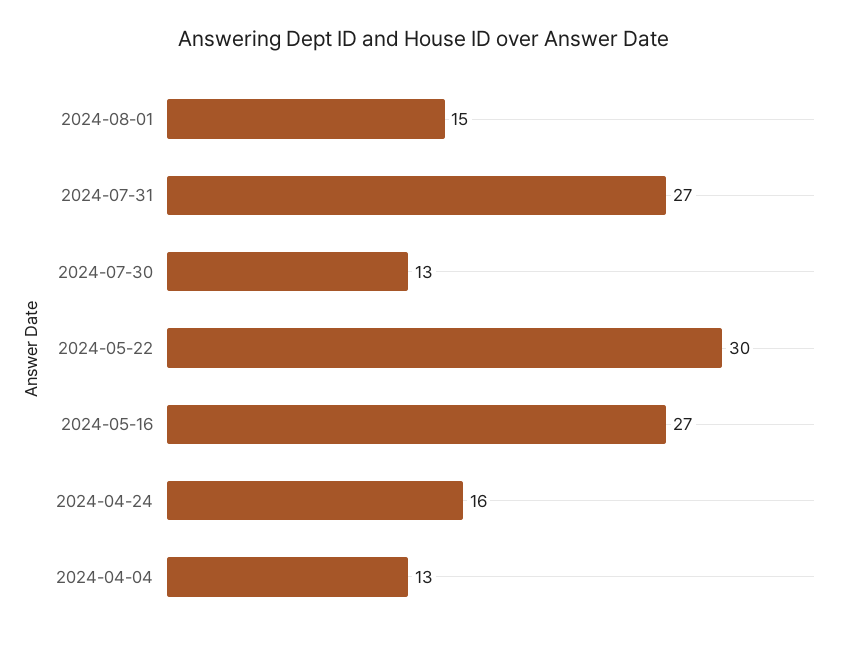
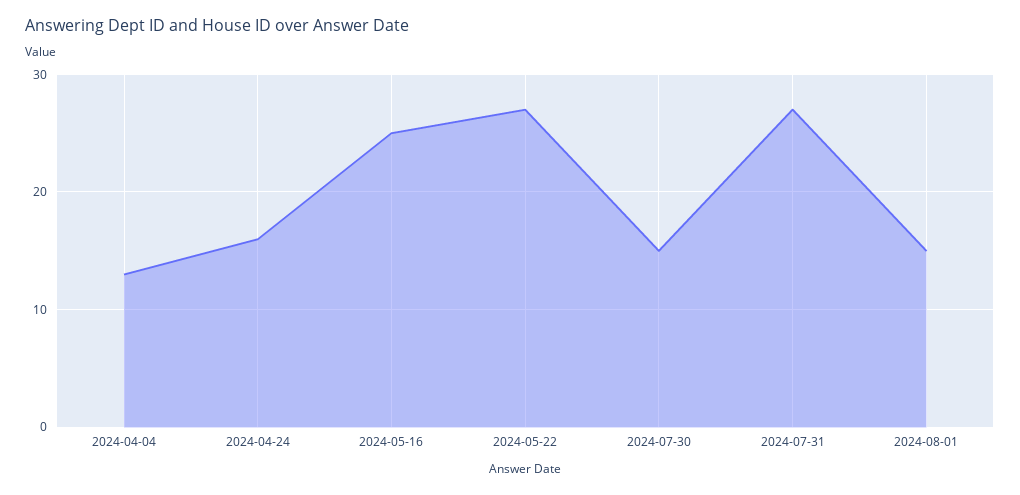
  {
    "2024-08-01": 15,
    "2024-07-31": 27,
-   "2024-07-30": 13,
+   "2024-07-30": 15,
-   "2024-05-22": 30,
+   "2024-05-22": 27,
-   "2024-05-16": 27,
+   "2024-05-16": 25,
    "2024-04-24": 16,
    "2024-04-04": 13
  }

